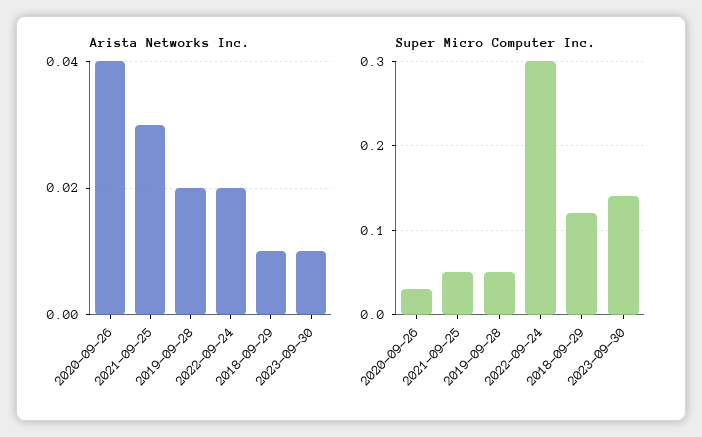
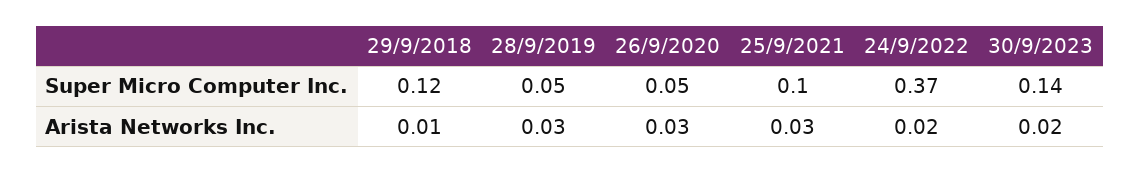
  {
    "Arista Networks Inc.": {
-     "2020-09-26": 0.04,
+     "2020-09-26": 0.03,
      "2021-09-25": 0.03,
-     "2019-09-28": 0.02,
+     "2019-09-28": 0.03,
      "2022-09-24": 0.02,
      "2018-09-29": 0.01,
-     "2023-09-30": 0.01
+     "2023-09-30": 0.02
    },
    "Super Micro Computer Inc.": {
-     "2020-09-26": 0.03,
+     "2020-09-26": 0.05,
-     "2021-09-25": 0.05,
+     "2021-09-25": 0.1,
      "2019-09-28": 0.05,
-     "2022-09-24": 0.3,
+     "2022-09-24": 0.37,
      "2018-09-29": 0.12,
      "2023-09-30": 0.14
    }
  }

